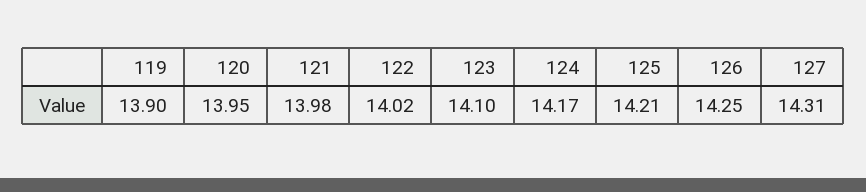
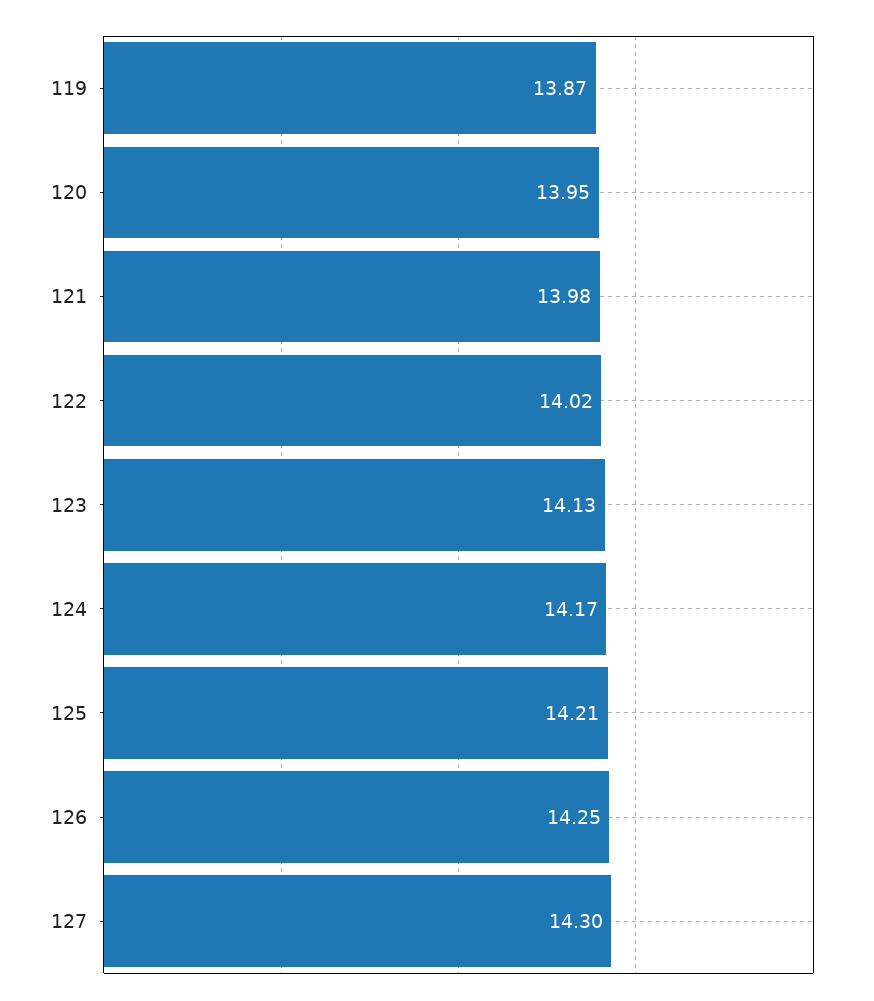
  {
-   "119": 13.9,
+   "119": 13.87,
    "120": 13.95,
    "121": 13.98,
    "122": 14.02,
-   "123": 14.1,
+   "123": 14.13,
    "124": 14.17,
    "125": 14.21,
    "126": 14.25,
-   "127": 14.31
+   "127": 14.3
  }

